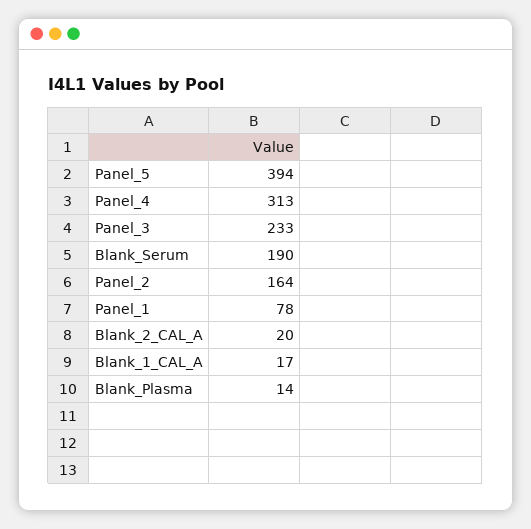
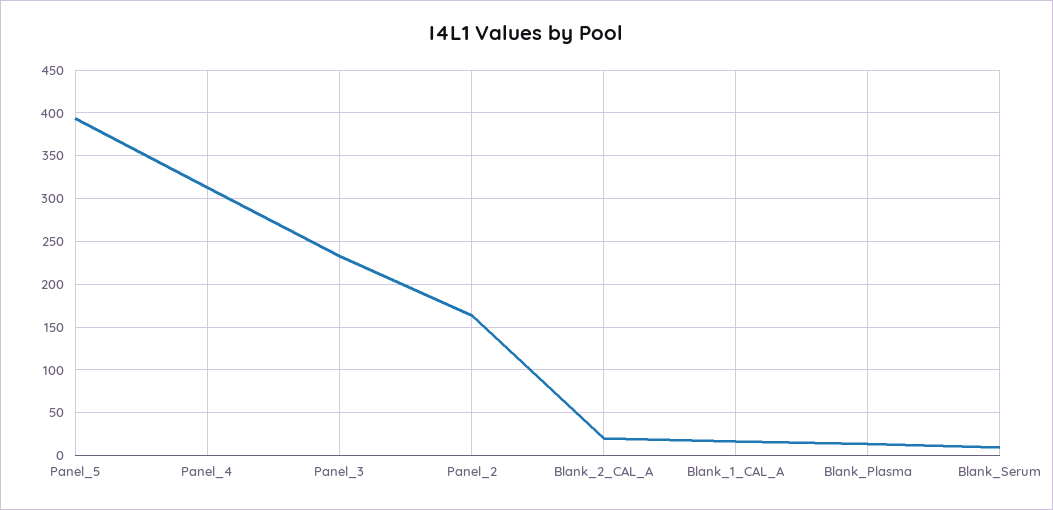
  {
    "Panel_5": 394,
    "Panel_4": 313,
    "Panel_3": 233,
-   "Blank_Serum": 190,
+   "Blank_Serum": 10,
    "Panel_2": 164,
-   "Panel_1": 78,
    "Blank_2_CAL_A": 20,
    "Blank_1_CAL_A": 17,
    "Blank_Plasma": 14
  }

